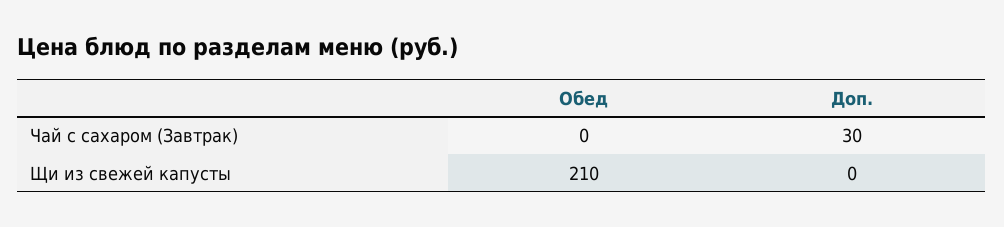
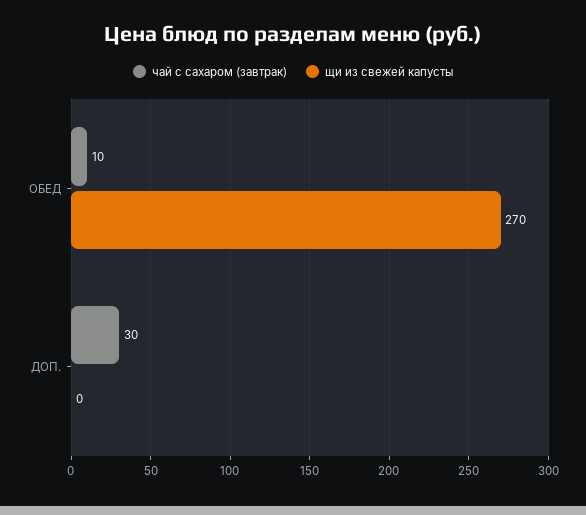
  {
    "Чай с сахаром (Завтрак)": {
-     "Обед": 0,
+     "Обед": 10,
      "Доп.": 30
    },
    "Щи из свежей капусты": {
-     "Обед": 210,
+     "Обед": 270,
      "Доп.": 0
    }
  }

